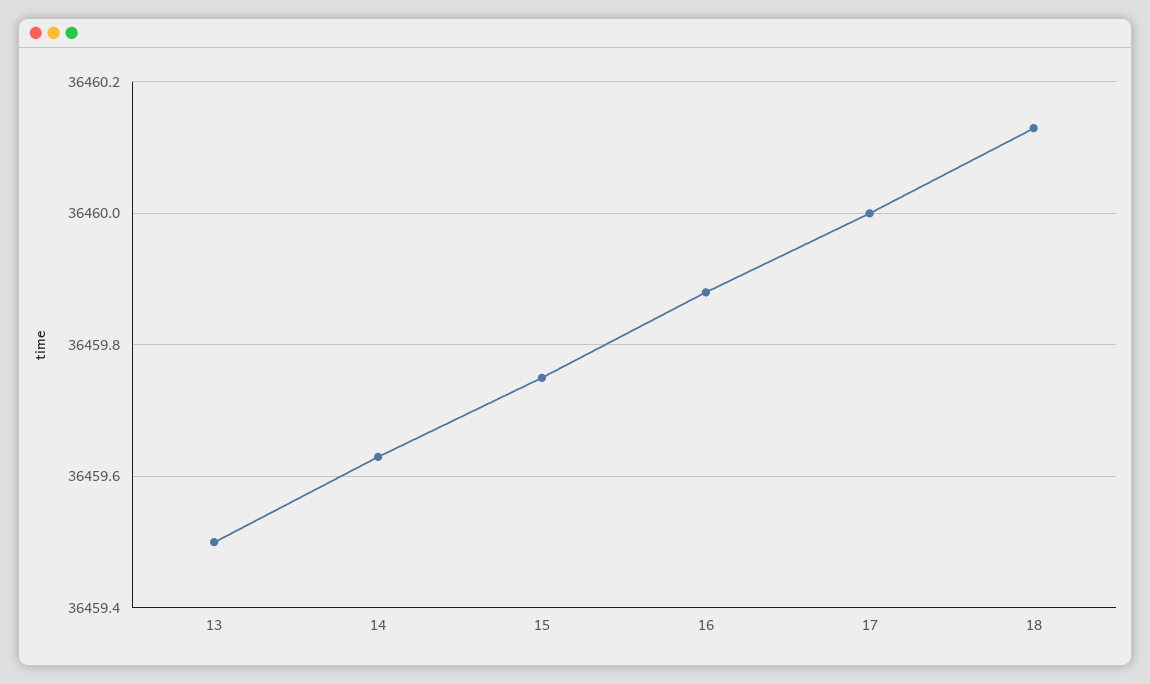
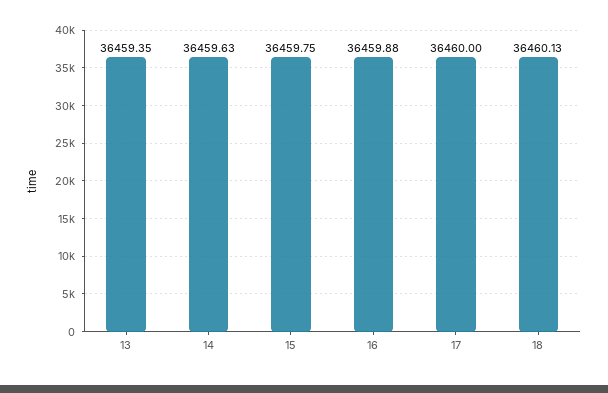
  {
-   "13": 36459.5,
+   "13": 36459.35,
    "14": 36459.63,
    "15": 36459.75,
    "16": 36459.88,
    "17": 36460,
    "18": 36460.13
  }

